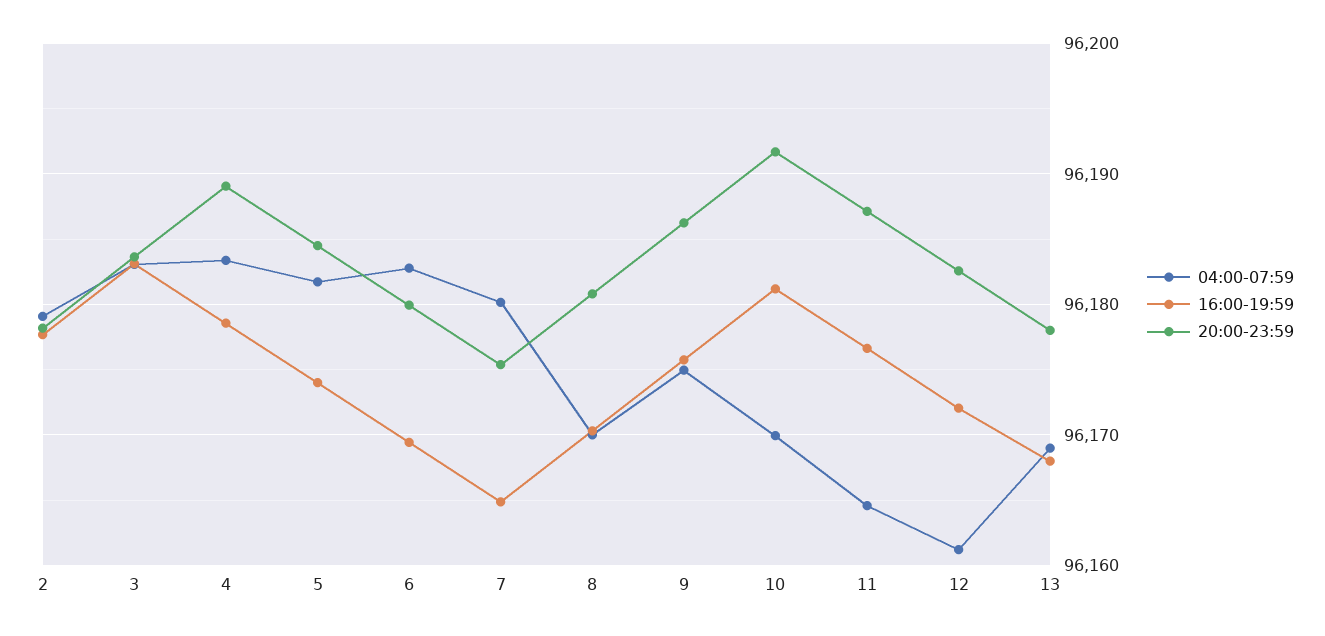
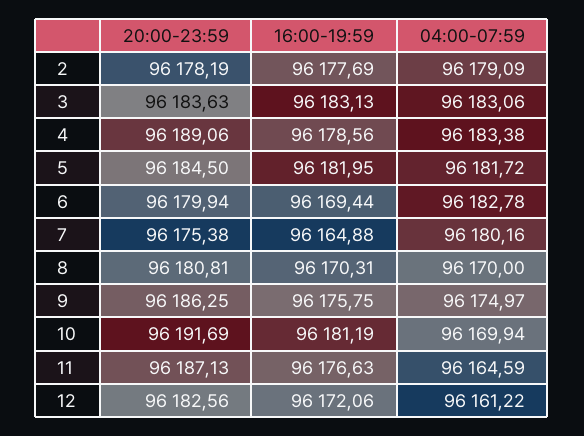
  {
    "04:00-07:59": {
      "2": 96179.09,
      "3": 96183.06,
      "4": 96183.38,
      "5": 96181.72,
      "6": 96182.78,
      "7": 96180.16,
      "8": 96170,
      "9": 96174.97,
      "10": 96169.94,
      "11": 96164.59,
-     "12": 96161.22,
+     "12": 96161.22
-     "13": 96169
    },
    "16:00-19:59": {
      "2": 96177.69,
      "3": 96183.13,
      "4": 96178.56,
-     "5": 96174,
+     "5": 96181.95,
      "6": 96169.44,
      "7": 96164.88,
      "8": 96170.31,
      "9": 96175.75,
      "10": 96181.19,
      "11": 96176.63,
-     "12": 96172.06,
+     "12": 96172.06
-     "13": 96168
    },
    "20:00-23:59": {
      "2": 96178.19,
      "3": 96183.63,
      "4": 96189.06,
      "5": 96184.5,
      "6": 96179.94,
      "7": 96175.38,
      "8": 96180.81,
      "9": 96186.25,
      "10": 96191.69,
      "11": 96187.13,
-     "12": 96182.56,
+     "12": 96182.56
-     "13": 96178
    }
  }

